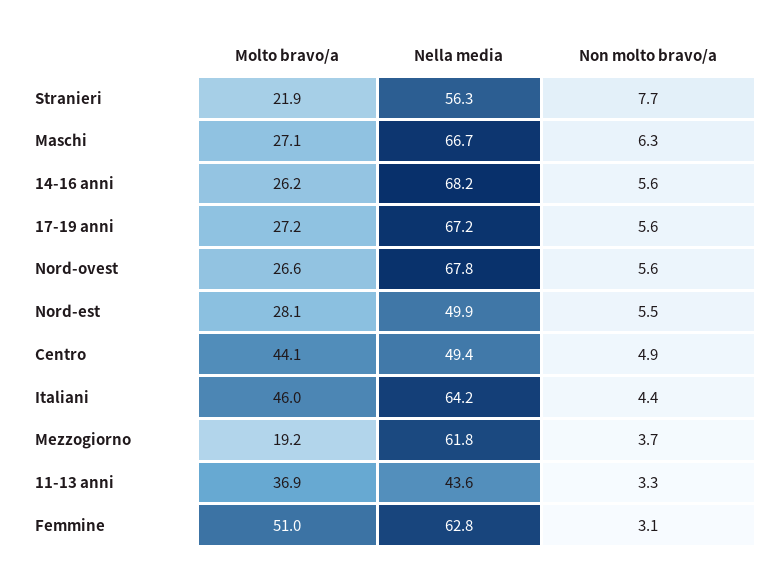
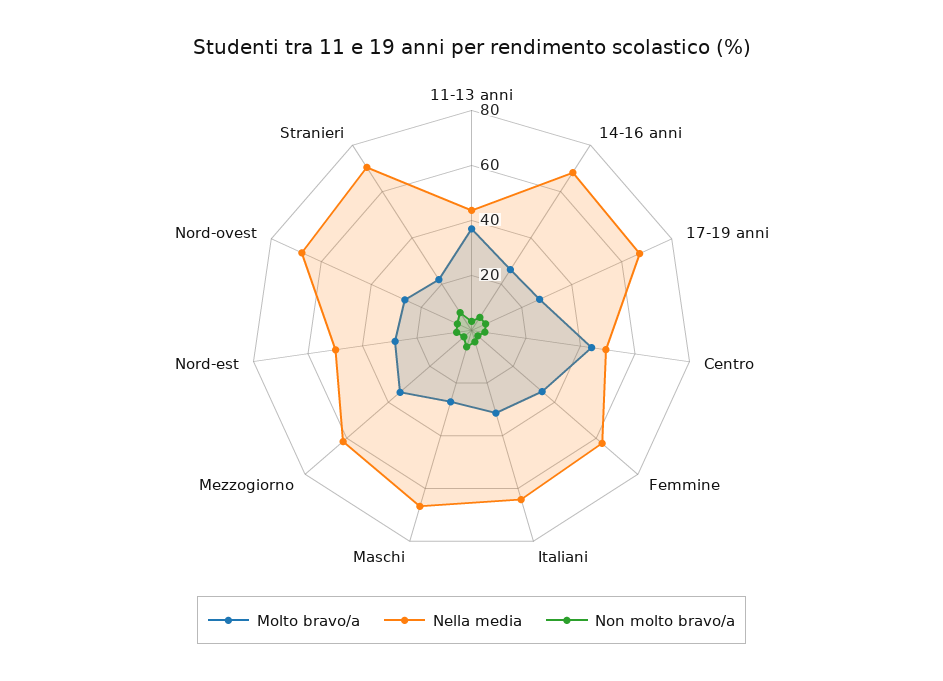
  {
    "Molto bravo/a": {
      "Stranieri": 21.9,
      "Maschi": 27.1,
      "14-16 anni": 26.2,
      "17-19 anni": 27.2,
      "Nord-ovest": 26.6,
      "Nord-est": 28.1,
      "Centro": 44.1,
-     "Italiani": 46,
+     "Italiani": 30,
-     "Mezzogiorno": 19.2,
+     "Mezzogiorno": 35,
      "11-13 anni": 36.9,
-     "Femmine": 51
+     "Femmine": 35
    },
    "Nella media": {
-     "Stranieri": 56.3,
+     "Stranieri": 70,
      "Maschi": 66.7,
      "14-16 anni": 68.2,
      "17-19 anni": 67.2,
      "Nord-ovest": 67.8,
      "Nord-est": 49.9,
      "Centro": 49.4,
      "Italiani": 64.2,
      "Mezzogiorno": 61.8,
      "11-13 anni": 43.6,
      "Femmine": 62.8
    },
    "Non molto bravo/a": {
      "Stranieri": 7.7,
      "Maschi": 6.3,
      "14-16 anni": 5.6,
      "17-19 anni": 5.6,
      "Nord-ovest": 5.6,
      "Nord-est": 5.5,
      "Centro": 4.9,
      "Italiani": 4.4,
      "Mezzogiorno": 3.7,
      "11-13 anni": 3.3,
      "Femmine": 3.1
    }
  }

